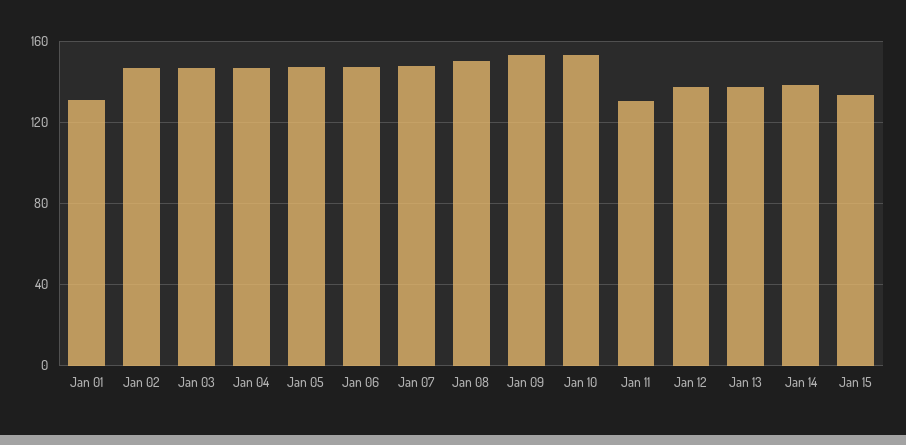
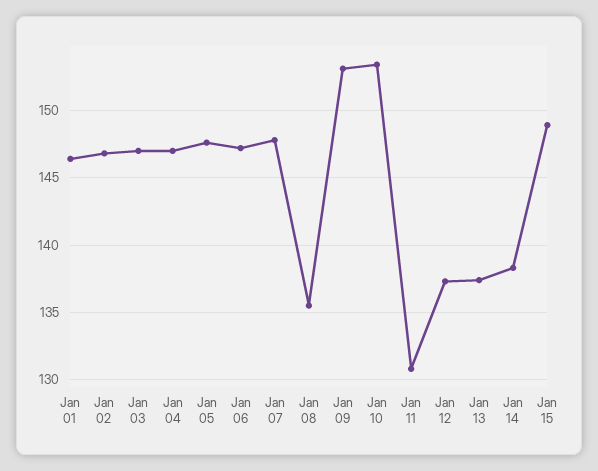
  {
-   "Jan 01": 130,
+   "Jan 01": 146.5,
    "Jan 02": 147,
    "Jan 03": 147,
    "Jan 04": 147,
    "Jan 05": 147.5,
    "Jan 06": 147,
    "Jan 07": 148,
-   "Jan 08": 150,
+   "Jan 08": 135.5,
    "Jan 09": 153,
    "Jan 10": 153.5,
    "Jan 11": 131,
    "Jan 12": 137.5,
    "Jan 13": 137.5,
    "Jan 14": 138.5,
-   "Jan 15": 135
+   "Jan 15": 149
  }

